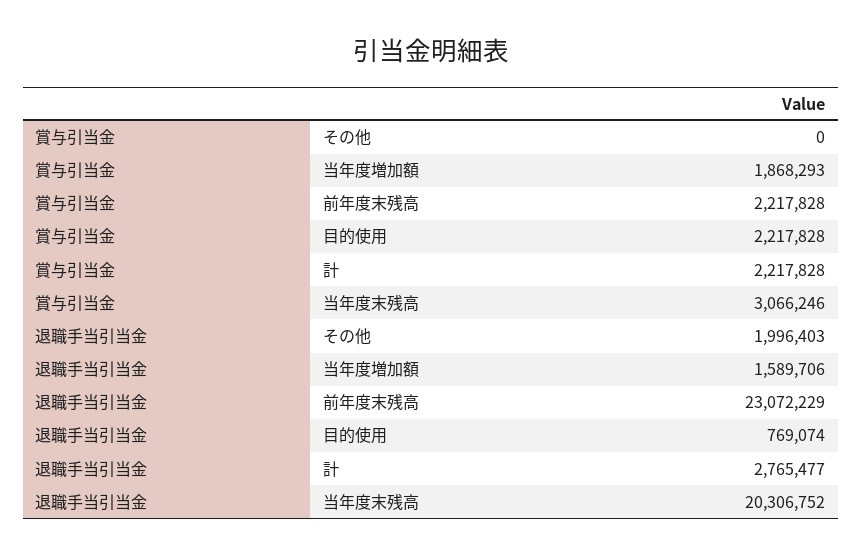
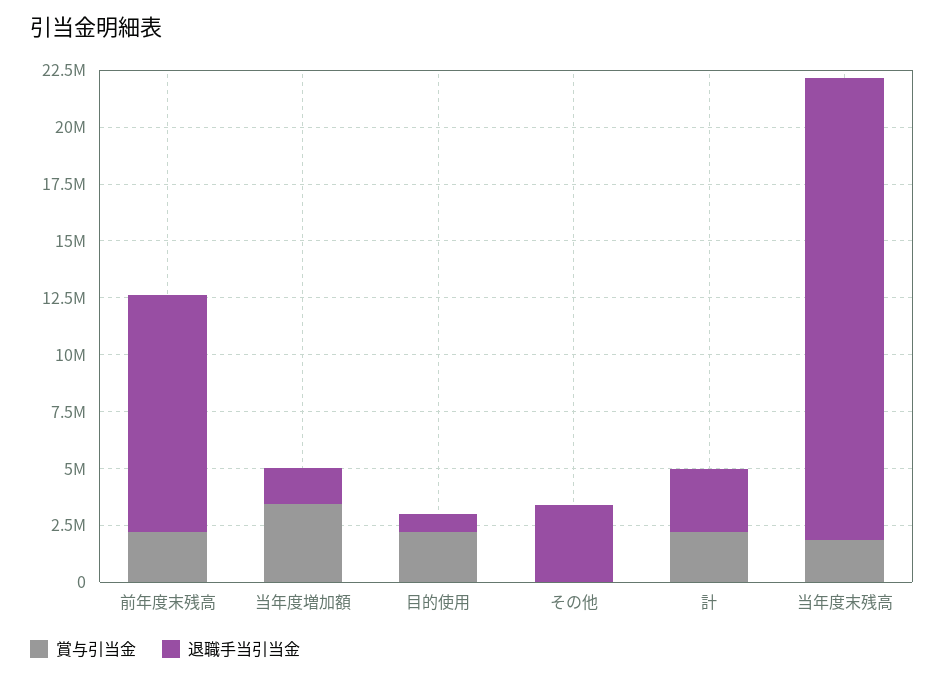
  {
    "賞与引当金": {
      "その他": 0,
-     "当年度増加額": 1868293,
+     "当年度増加額": 3500000,
      "前年度末残高": 2217828,
      "目的使用": 2217828,
      "計": 2217828,
-     "当年度末残高": 3066246
+     "当年度末残高": 2000000
    },
    "退職手当引当金": {
-     "その他": 1996403,
+     "その他": 3500000,
      "当年度増加額": 1589706,
-     "前年度末残高": 23072229,
+     "前年度末残高": 10500000,
      "目的使用": 769074,
      "計": 2765477,
      "当年度末残高": 20306752
    }
  }

